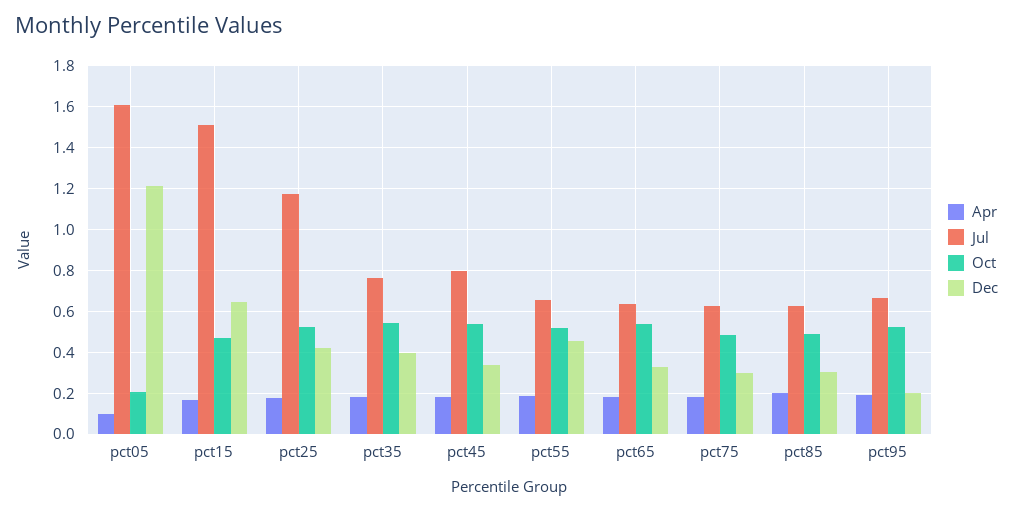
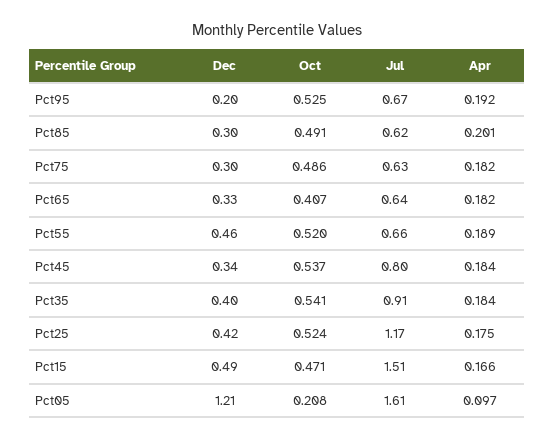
  {
    "Apr": {
      "pct05": 0.097,
      "pct15": 0.166,
      "pct25": 0.175,
      "pct35": 0.184,
      "pct45": 0.184,
      "pct55": 0.189,
      "pct65": 0.182,
      "pct75": 0.182,
      "pct85": 0.201,
      "pct95": 0.192
    },
    "Jul": {
      "pct05": 1.61,
      "pct15": 1.51,
      "pct25": 1.17,
-     "pct35": 0.75,
+     "pct35": 0.91,
      "pct45": 0.8,
      "pct55": 0.66,
      "pct65": 0.64,
      "pct75": 0.63,
      "pct85": 0.62,
      "pct95": 0.67
    },
    "Oct": {
      "pct05": 0.208,
      "pct15": 0.471,
      "pct25": 0.524,
      "pct35": 0.541,
      "pct45": 0.537,
      "pct55": 0.52,
-     "pct65": 0.55,
+     "pct65": 0.407,
      "pct75": 0.486,
      "pct85": 0.491,
      "pct95": 0.525
    },
    "Dec": {
      "pct05": 1.21,
-     "pct15": 0.65,
+     "pct15": 0.49,
      "pct25": 0.42,
      "pct35": 0.4,
      "pct45": 0.34,
      "pct55": 0.46,
      "pct65": 0.33,
      "pct75": 0.3,
      "pct85": 0.3,
      "pct95": 0.2
    }
  }

